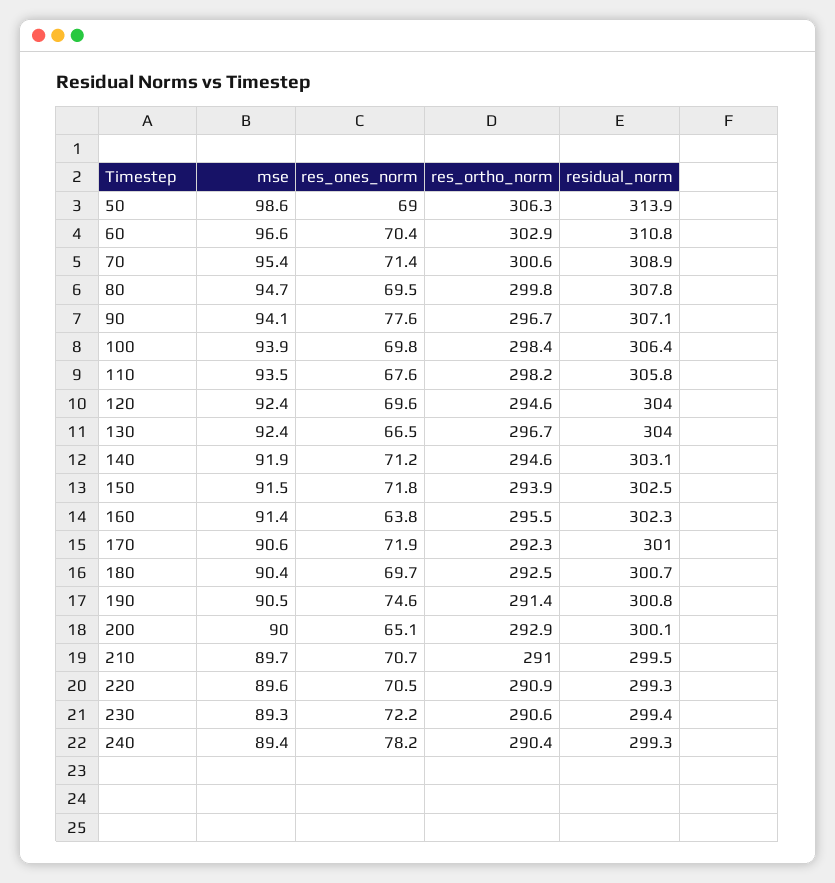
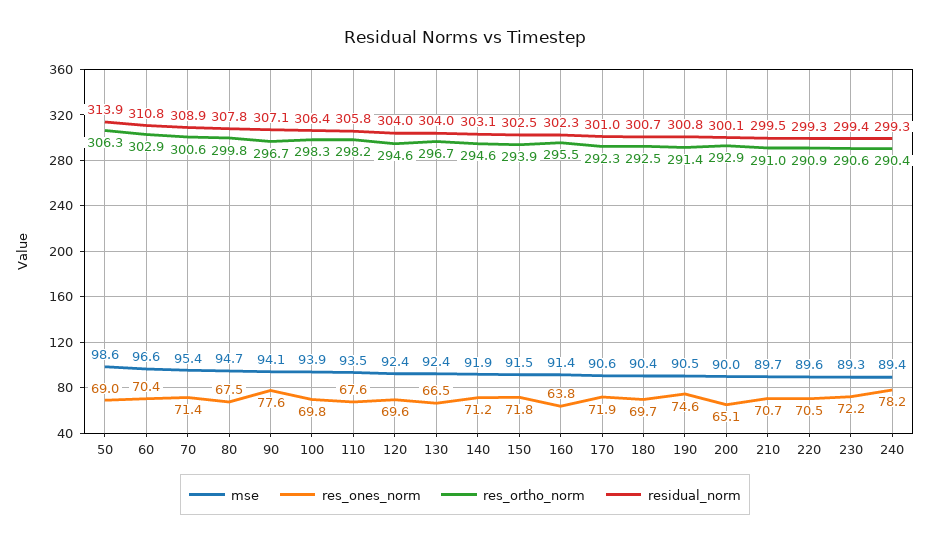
  {
    "mse": {
      "50": 98.6,
      "60": 96.6,
      "70": 95.4,
      "80": 94.7,
      "90": 94.1,
      "100": 93.9,
      "110": 93.5,
      "120": 92.4,
      "130": 92.4,
      "140": 91.9,
      "150": 91.5,
      "160": 91.4,
      "170": 90.6,
      "180": 90.4,
      "190": 90.5,
      "200": 90,
      "210": 89.7,
      "220": 89.6,
      "230": 89.3,
      "240": 89.4
    },
    "res_ones_norm": {
      "50": 69,
      "60": 70.4,
      "70": 71.4,
-     "80": 69.5,
+     "80": 67.5,
      "90": 77.6,
      "100": 69.8,
      "110": 67.6,
      "120": 69.6,
      "130": 66.5,
      "140": 71.2,
      "150": 71.8,
      "160": 63.8,
      "170": 71.9,
      "180": 69.7,
      "190": 74.6,
      "200": 65.1,
      "210": 70.7,
      "220": 70.5,
      "230": 72.2,
      "240": 78.2
    },
    "res_ortho_norm": {
      "50": 306.3,
      "60": 302.9,
      "70": 300.6,
      "80": 299.8,
      "90": 296.7,
-     "100": 298.4,
+     "100": 298.3,
      "110": 298.2,
      "120": 294.6,
      "130": 296.7,
      "140": 294.6,
      "150": 293.9,
      "160": 295.5,
      "170": 292.3,
      "180": 292.5,
      "190": 291.4,
      "200": 292.9,
      "210": 291,
      "220": 290.9,
      "230": 290.6,
      "240": 290.4
    },
    "residual_norm": {
      "50": 313.9,
      "60": 310.8,
      "70": 308.9,
      "80": 307.8,
      "90": 307.1,
      "100": 306.4,
      "110": 305.8,
      "120": 304,
      "130": 304,
      "140": 303.1,
      "150": 302.5,
      "160": 302.3,
      "170": 301,
      "180": 300.7,
      "190": 300.8,
      "200": 300.1,
      "210": 299.5,
      "220": 299.3,
      "230": 299.4,
      "240": 299.3
    }
  }

